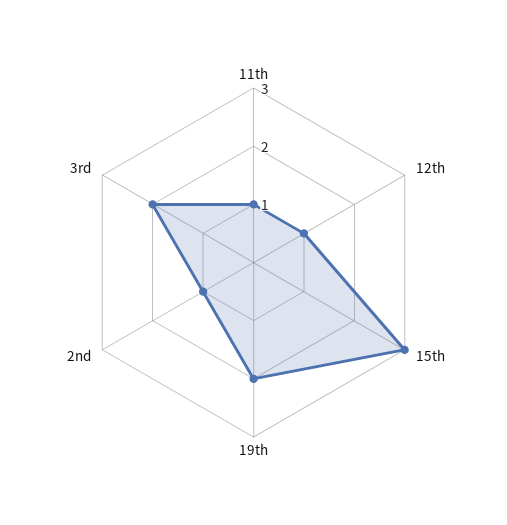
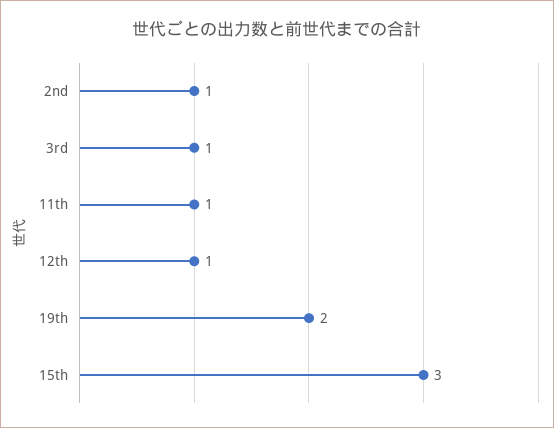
  {
    "11th": 1,
    "12th": 1,
    "15th": 3,
    "19th": 2,
    "2nd": 1,
-   "3rd": 2
+   "3rd": 1
  }

